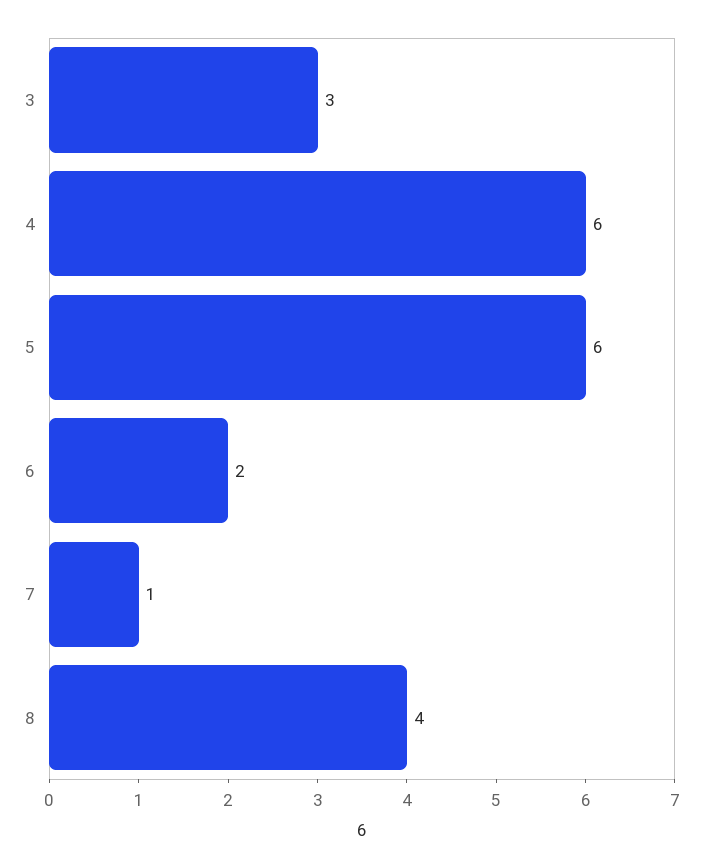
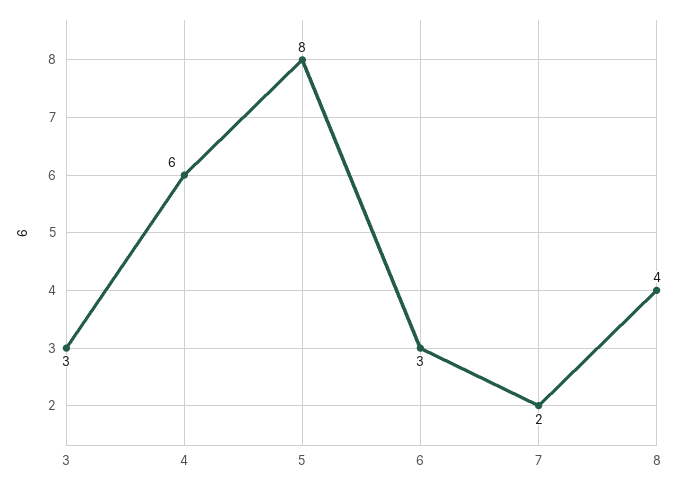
  {
    "3": 3,
    "4": 6,
-   "5": 6,
+   "5": 8,
-   "6": 2,
+   "6": 3,
-   "7": 1,
+   "7": 2,
    "8": 4
  }

